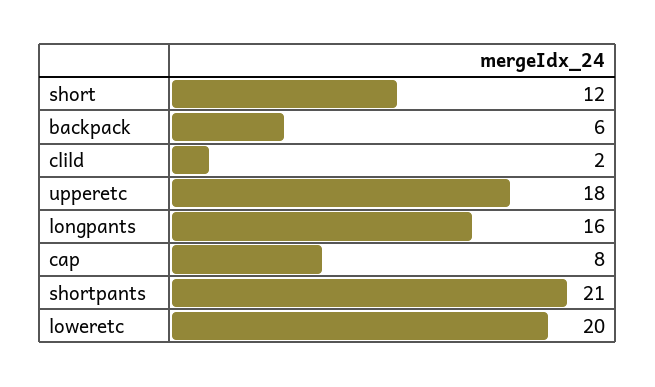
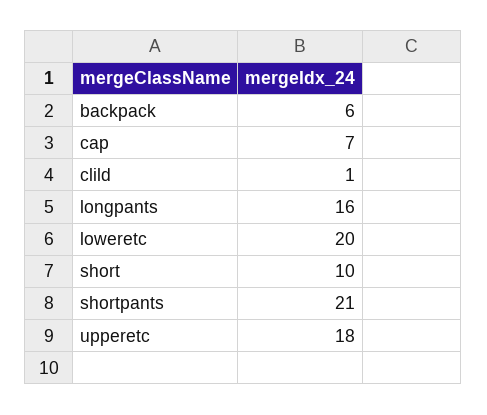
  {
-   "short": 12,
+   "short": 10,
    "backpack": 6,
-   "clild": 2,
+   "clild": 1,
    "upperetc": 18,
    "longpants": 16,
-   "cap": 8,
+   "cap": 7,
    "shortpants": 21,
    "loweretc": 20
  }

